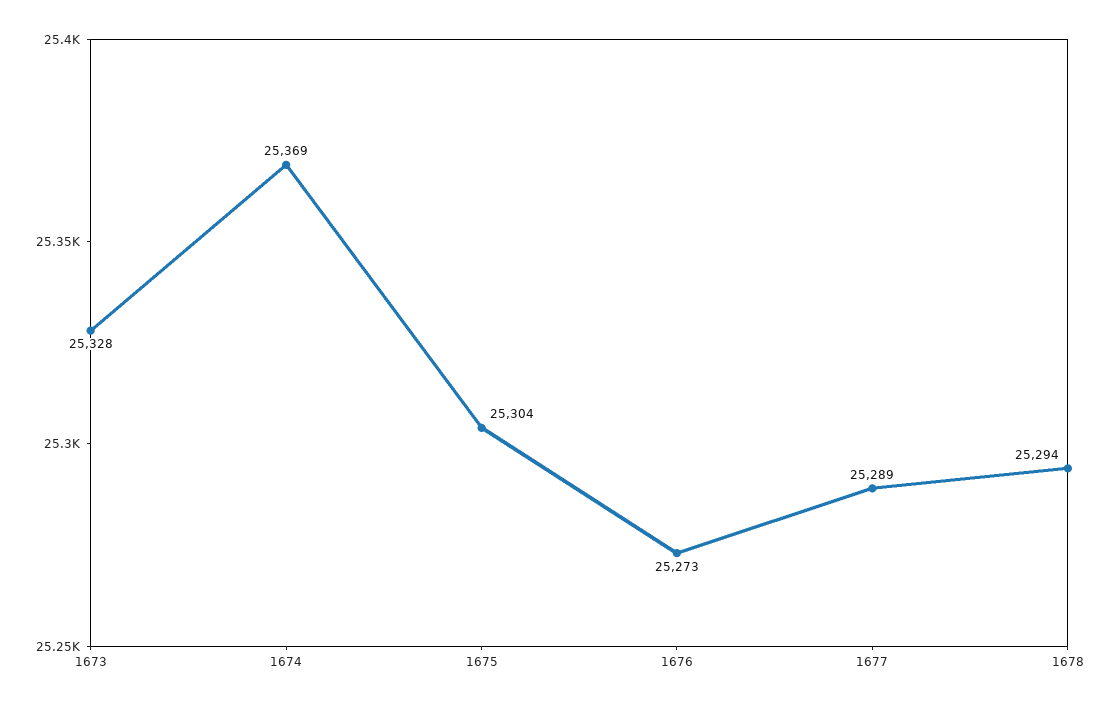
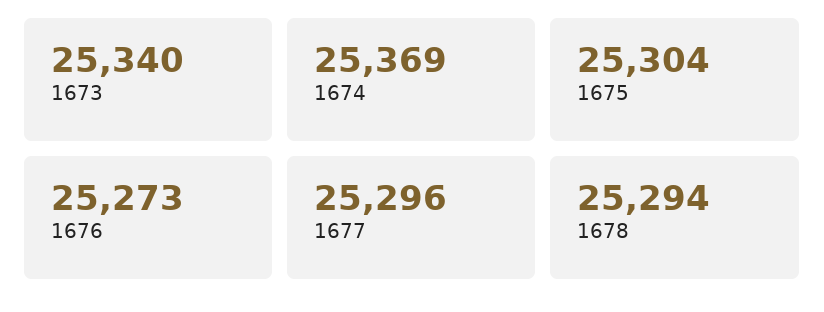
  {
-   "1673": 25328,
+   "1673": 25340,
    "1674": 25369,
    "1675": 25304,
    "1676": 25273,
-   "1677": 25289,
+   "1677": 25296,
    "1678": 25294
  }

